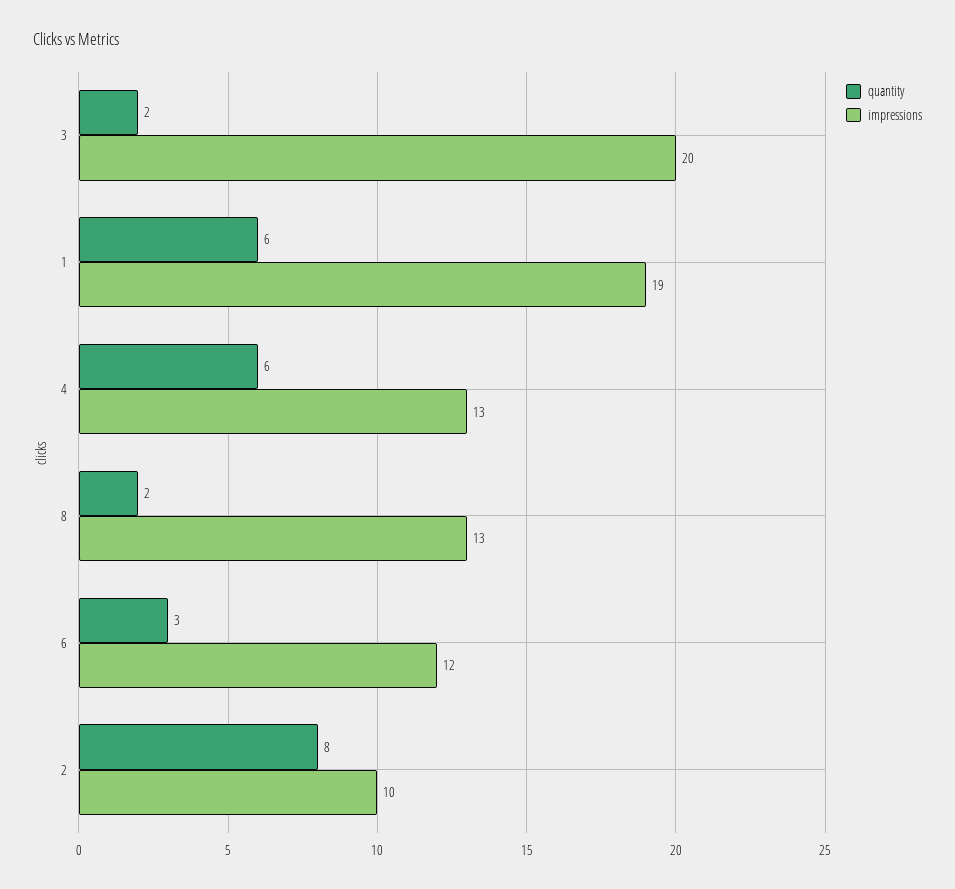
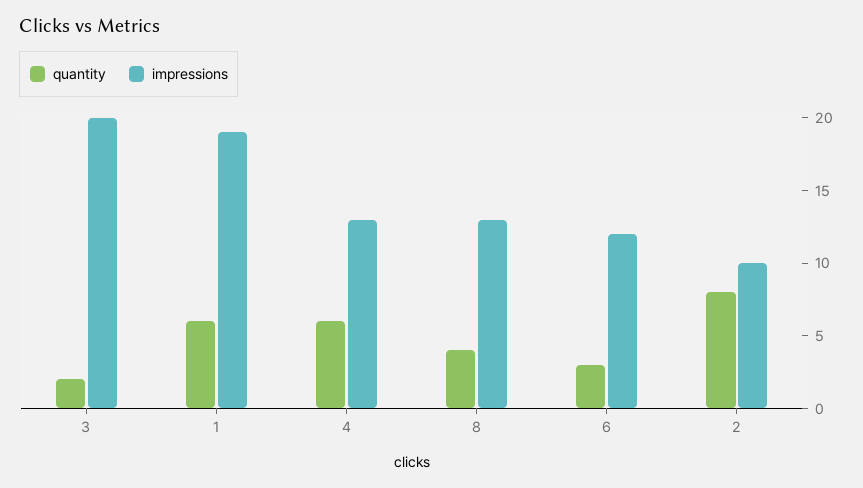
  {
    "quantity": {
      "3": 2,
      "1": 6,
      "4": 6,
-     "8": 2,
+     "8": 4,
      "6": 3,
      "2": 8
    },
    "impressions": {
      "3": 20,
      "1": 19,
      "4": 13,
      "8": 13,
      "6": 12,
      "2": 10
    }
  }

